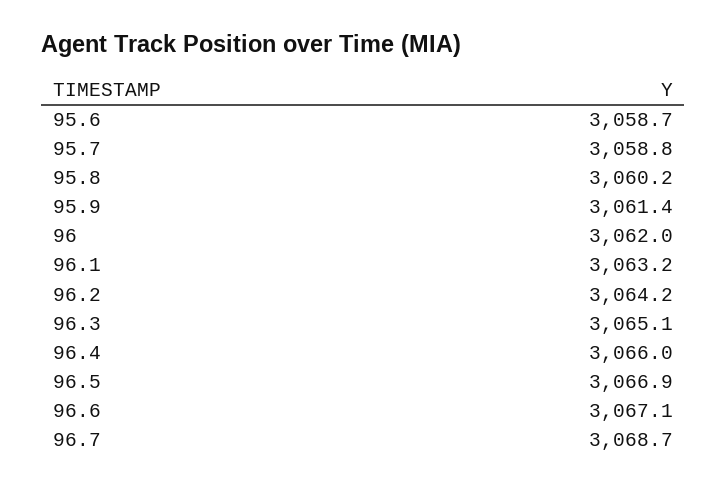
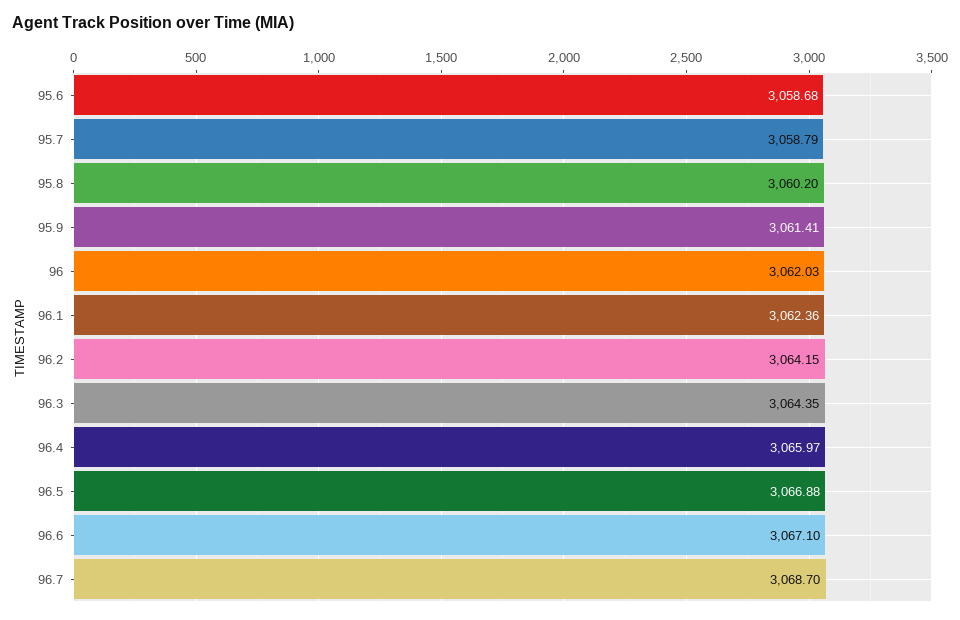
  {
    "95.6": 3058.68,
    "95.7": 3058.79,
    "95.8": 3060.2,
    "95.9": 3061.41,
    "96": 3062.03,
-   "96.1": 3063.2,
+   "96.1": 3062.36,
    "96.2": 3064.15,
-   "96.3": 3065.1,
+   "96.3": 3064.35,
    "96.4": 3065.97,
    "96.5": 3066.88,
    "96.6": 3067.1,
    "96.7": 3068.7
  }

